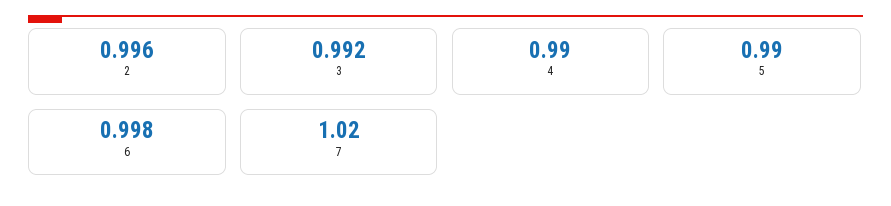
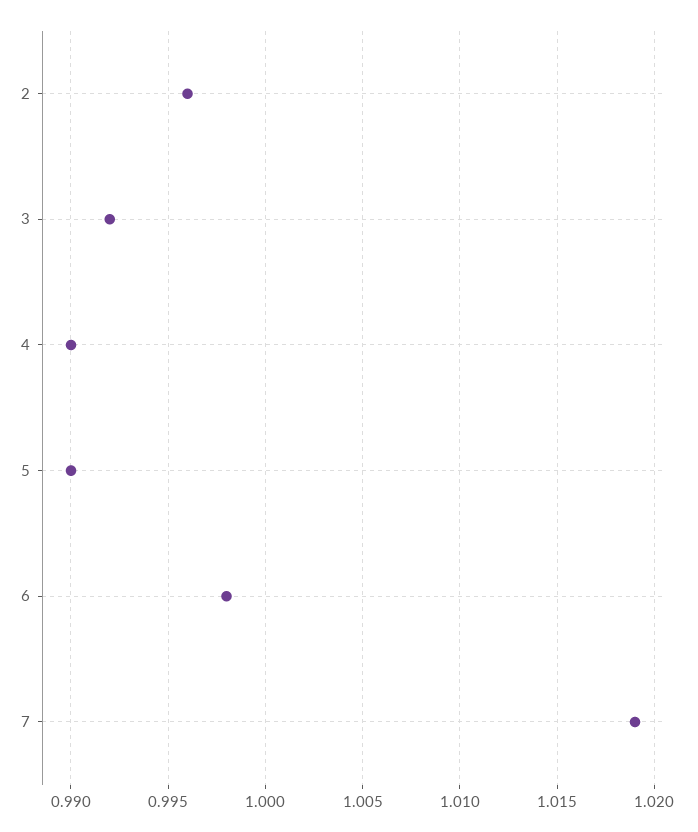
  {
    "2": 0.996,
    "3": 0.992,
    "4": 0.99,
    "5": 0.99,
    "6": 0.998,
-   "7": 1.02
+   "7": 1.019
  }

